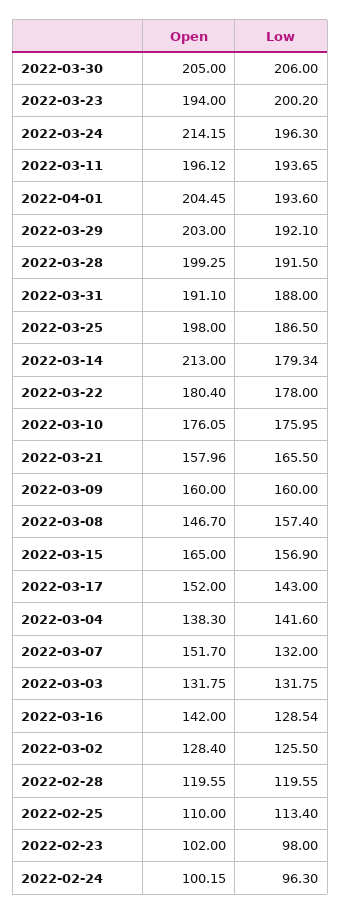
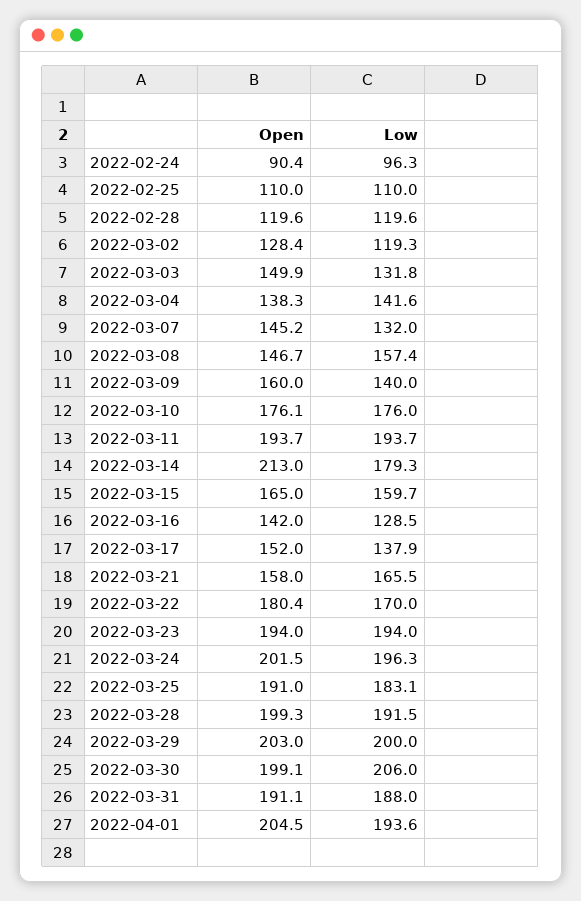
  {
    "Open": {
-     "2022-03-30": 205,
+     "2022-03-30": 199.1,
      "2022-03-23": 194,
-     "2022-03-24": 214.15,
+     "2022-03-24": 201.5,
-     "2022-03-11": 196.12,
+     "2022-03-11": 193.7,
      "2022-04-01": 204.45,
      "2022-03-29": 203,
      "2022-03-28": 199.25,
      "2022-03-31": 191.1,
-     "2022-03-25": 198,
+     "2022-03-25": 191,
      "2022-03-14": 213,
      "2022-03-22": 180.4,
      "2022-03-10": 176.05,
      "2022-03-21": 157.96,
      "2022-03-09": 160,
      "2022-03-08": 146.7,
      "2022-03-15": 165,
      "2022-03-17": 152,
      "2022-03-04": 138.3,
-     "2022-03-07": 151.7,
+     "2022-03-07": 145.2,
-     "2022-03-03": 131.75,
+     "2022-03-03": 149.9,
      "2022-03-16": 142,
      "2022-03-02": 128.4,
      "2022-02-28": 119.55,
      "2022-02-25": 110,
-     "2022-02-23": 102,
-     "2022-02-24": 100.15
+     "2022-02-24": 90.4
    },
    "Low": {
      "2022-03-30": 206,
-     "2022-03-23": 200.2,
+     "2022-03-23": 194,
      "2022-03-24": 196.3,
      "2022-03-11": 193.65,
      "2022-04-01": 193.6,
-     "2022-03-29": 192.1,
+     "2022-03-29": 200,
      "2022-03-28": 191.5,
      "2022-03-31": 188,
-     "2022-03-25": 186.5,
+     "2022-03-25": 183.1,
      "2022-03-14": 179.34,
-     "2022-03-22": 178,
+     "2022-03-22": 170,
      "2022-03-10": 175.95,
      "2022-03-21": 165.5,
-     "2022-03-09": 160,
+     "2022-03-09": 140,
      "2022-03-08": 157.4,
-     "2022-03-15": 156.9,
+     "2022-03-15": 159.7,
-     "2022-03-17": 143,
+     "2022-03-17": 137.9,
      "2022-03-04": 141.6,
      "2022-03-07": 132,
      "2022-03-03": 131.75,
      "2022-03-16": 128.54,
-     "2022-03-02": 125.5,
+     "2022-03-02": 119.3,
      "2022-02-28": 119.55,
-     "2022-02-25": 113.4,
+     "2022-02-25": 110,
-     "2022-02-23": 98,
      "2022-02-24": 96.3
    }
  }

